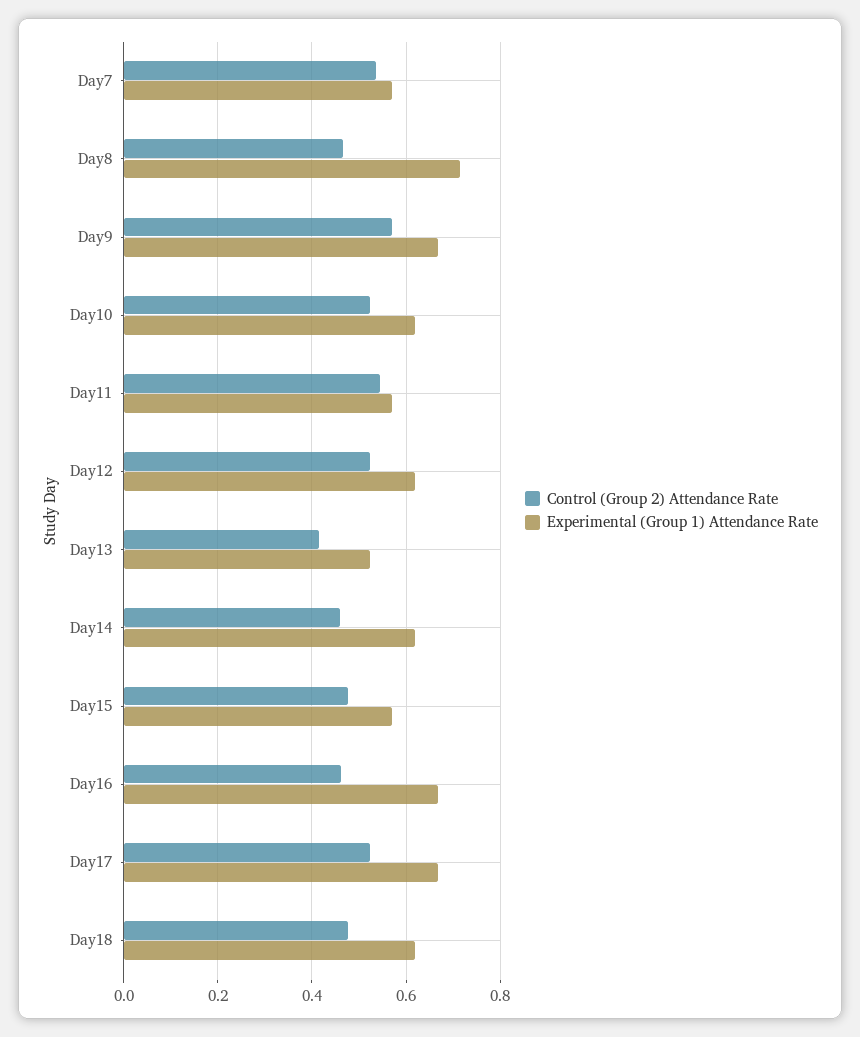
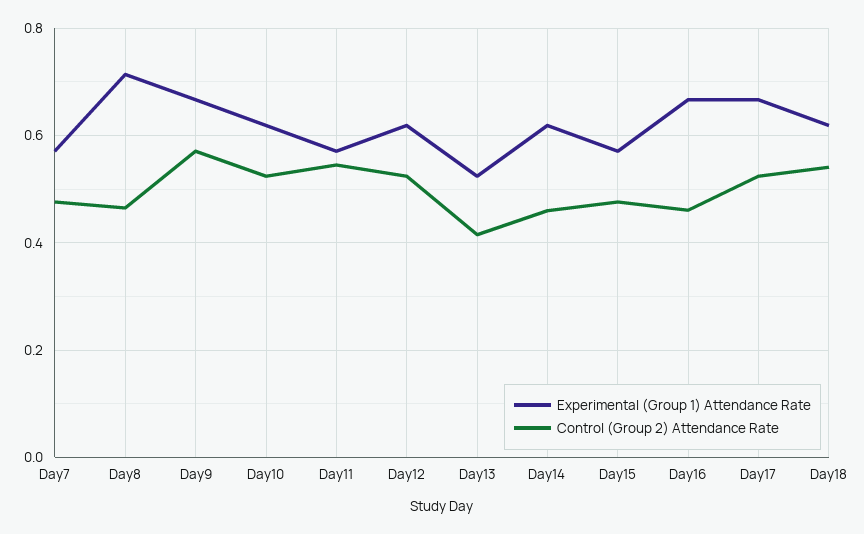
  {
    "Control (Group 2) Attendance Rate": {
-     "Day7": 0.54,
+     "Day7": 0.48,
      "Day8": 0.46,
      "Day9": 0.58,
      "Day10": 0.52,
      "Day11": 0.54,
      "Day12": 0.52,
      "Day13": 0.42,
      "Day14": 0.46,
      "Day15": 0.48,
      "Day16": 0.46,
      "Day17": 0.52,
-     "Day18": 0.48
+     "Day18": 0.54
    },
    "Experimental (Group 1) Attendance Rate": {
      "Day7": 0.58,
      "Day8": 0.72,
      "Day9": 0.66,
      "Day10": 0.62,
      "Day11": 0.58,
      "Day12": 0.62,
      "Day13": 0.52,
      "Day14": 0.62,
      "Day15": 0.58,
      "Day16": 0.66,
      "Day17": 0.66,
      "Day18": 0.62
    }
  }

